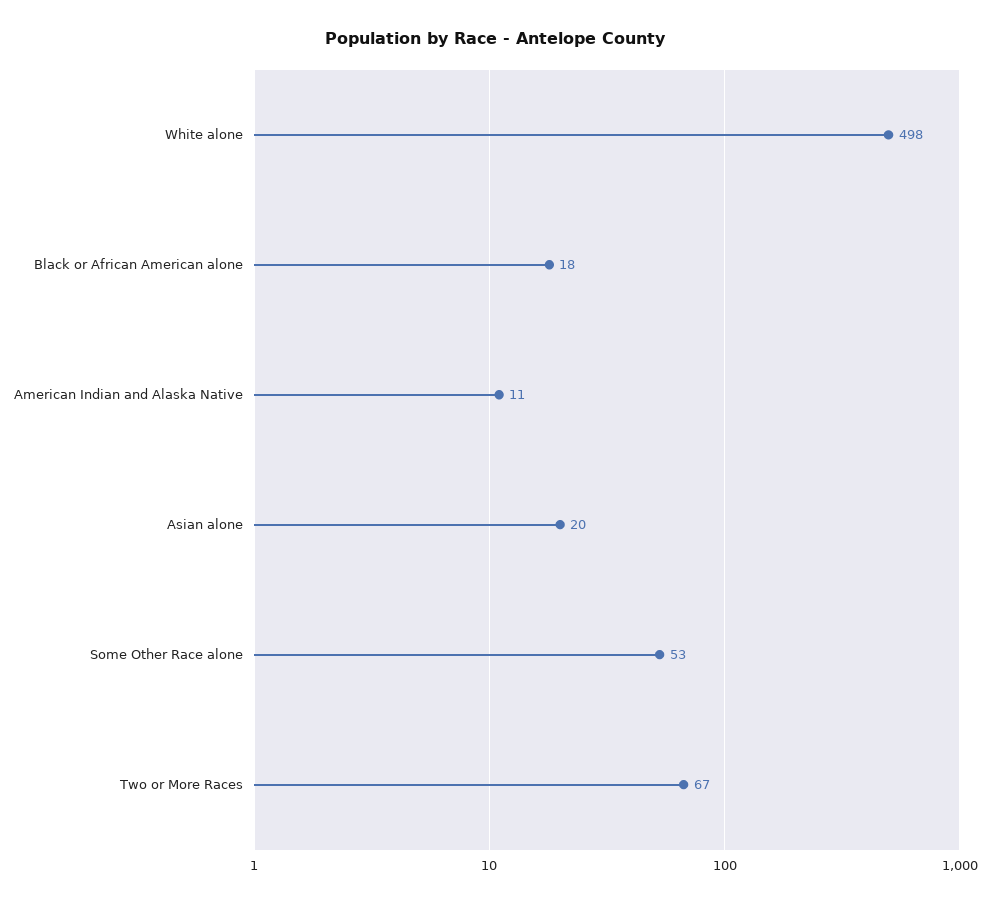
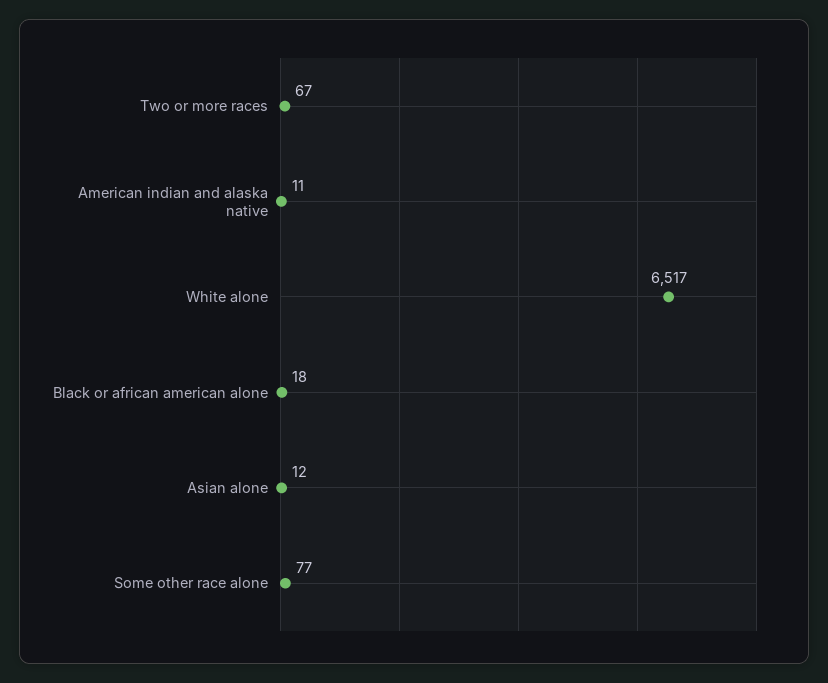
  {
-   "White alone": 498,
+   "White alone": 6517,
    "Black or African American alone": 18,
    "American Indian and Alaska Native": 11,
-   "Asian alone": 20,
+   "Asian alone": 12,
-   "Some Other Race alone": 53,
+   "Some Other Race alone": 77,
    "Two or More Races": 67
  }

